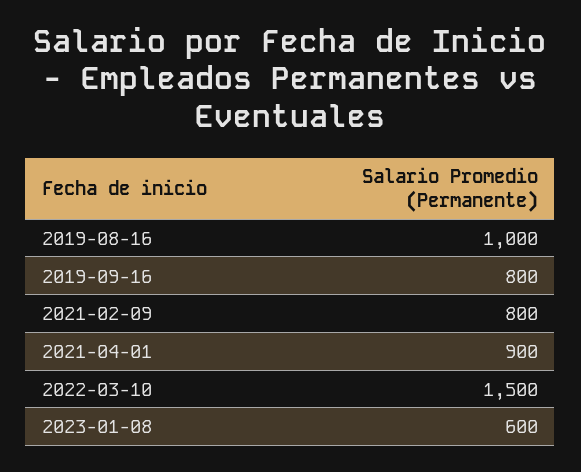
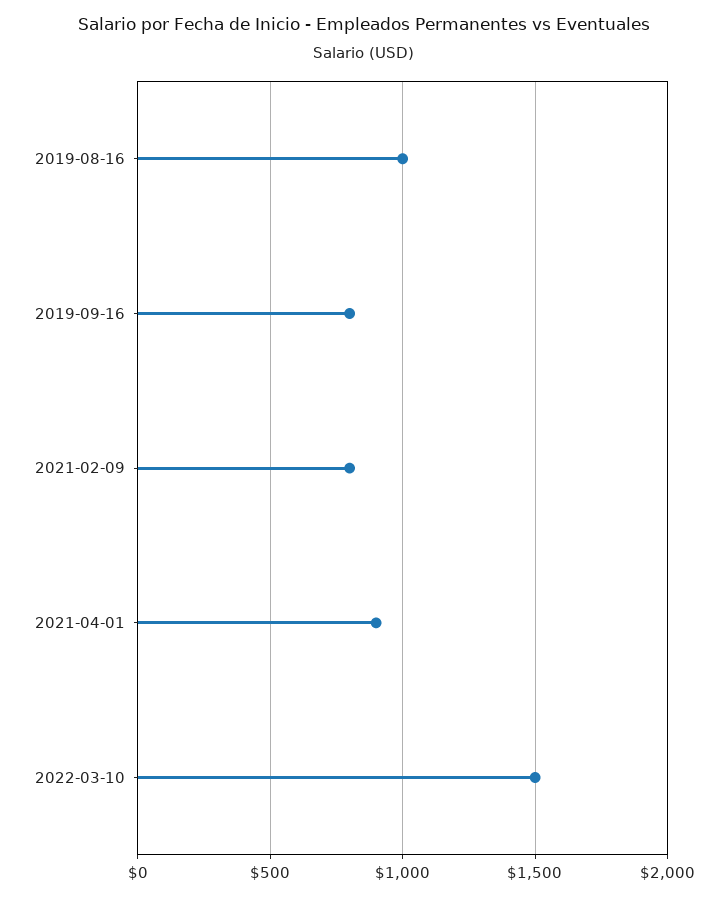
  {
    "2019-08-16": 1000,
    "2019-09-16": 800,
    "2021-02-09": 800,
    "2021-04-01": 900,
-   "2022-03-10": 1500,
+   "2022-03-10": 1500
-   "2023-01-08": 600
  }

